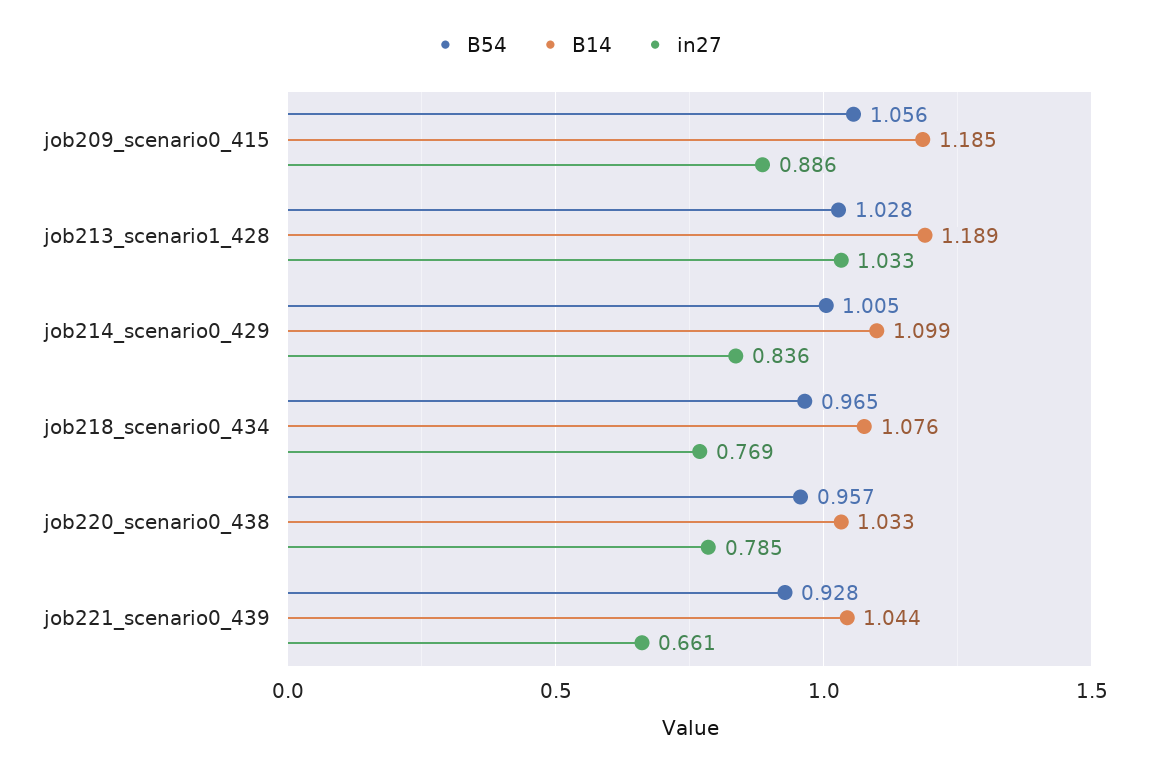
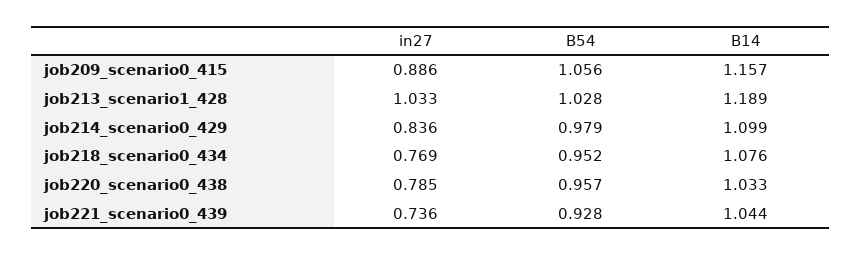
  {
    "B54": {
      "job209_scenario0_415": 1.056,
      "job213_scenario1_428": 1.028,
-     "job214_scenario0_429": 1.005,
+     "job214_scenario0_429": 0.979,
-     "job218_scenario0_434": 0.965,
+     "job218_scenario0_434": 0.952,
      "job220_scenario0_438": 0.957,
      "job221_scenario0_439": 0.928
    },
    "B14": {
-     "job209_scenario0_415": 1.185,
+     "job209_scenario0_415": 1.157,
      "job213_scenario1_428": 1.189,
      "job214_scenario0_429": 1.099,
      "job218_scenario0_434": 1.076,
      "job220_scenario0_438": 1.033,
      "job221_scenario0_439": 1.044
    },
    "in27": {
      "job209_scenario0_415": 0.886,
      "job213_scenario1_428": 1.033,
      "job214_scenario0_429": 0.836,
      "job218_scenario0_434": 0.769,
      "job220_scenario0_438": 0.785,
-     "job221_scenario0_439": 0.661
+     "job221_scenario0_439": 0.736
    }
  }

